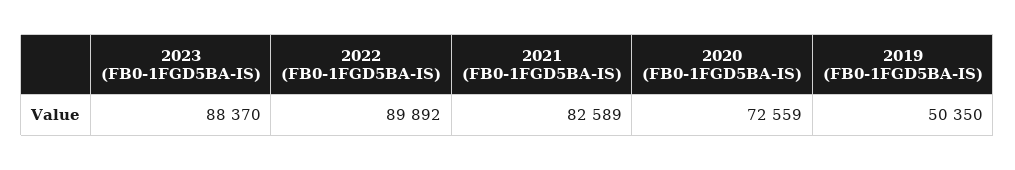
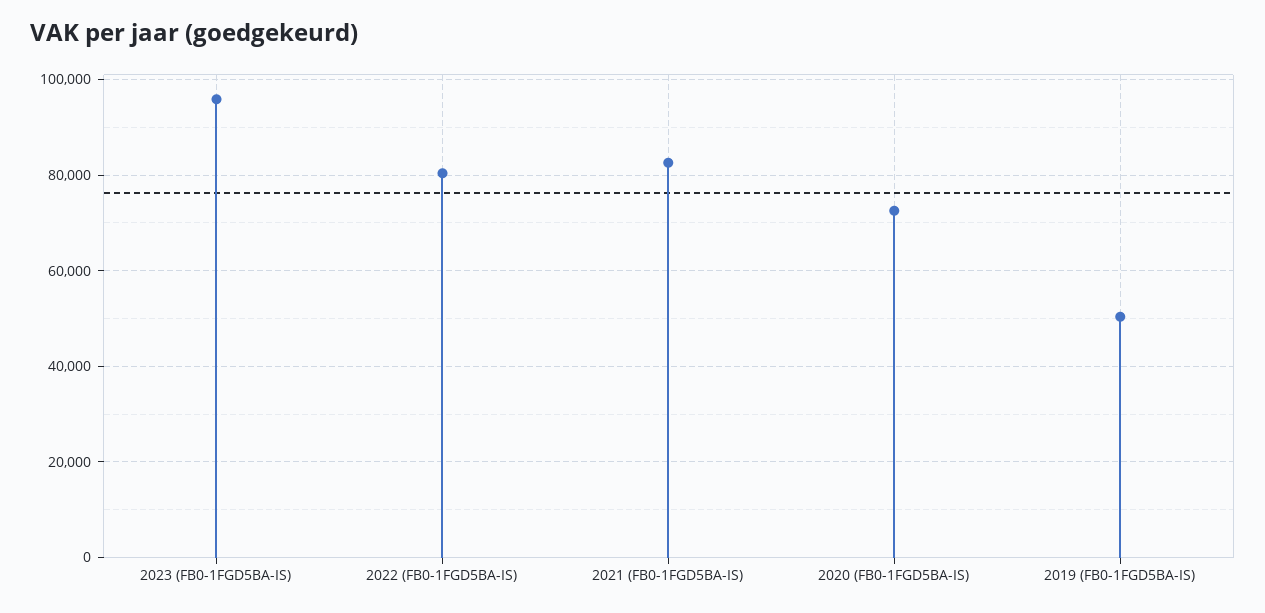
  {
-   "2023 (FB0-1FGD5BA-IS)": 88370,
+   "2023 (FB0-1FGD5BA-IS)": 96000,
-   "2022 (FB0-1FGD5BA-IS)": 89892,
+   "2022 (FB0-1FGD5BA-IS)": 80000,
    "2021 (FB0-1FGD5BA-IS)": 82589,
    "2020 (FB0-1FGD5BA-IS)": 72559,
    "2019 (FB0-1FGD5BA-IS)": 50350
  }

